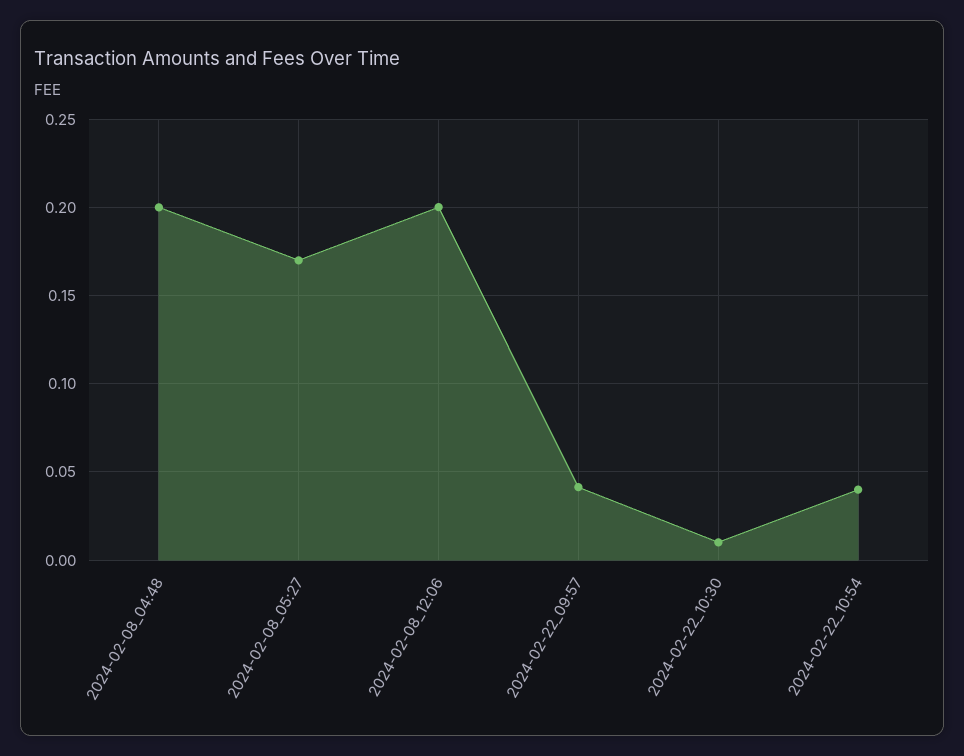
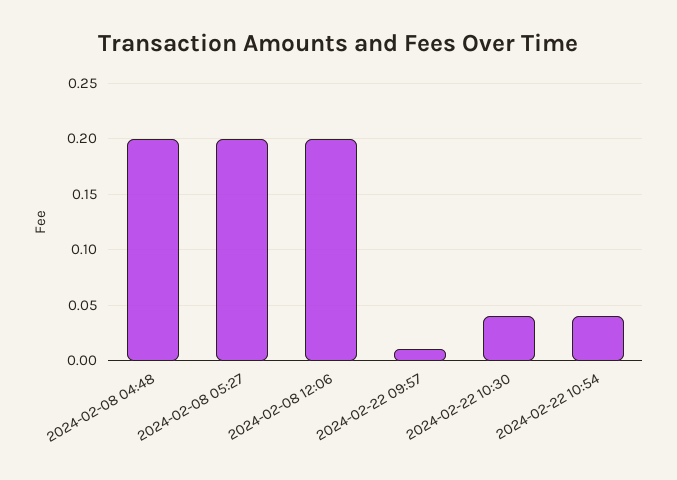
  {
    "2024-02-08_04:48": 0.2,
-   "2024-02-08_05:27": 0.17,
+   "2024-02-08_05:27": 0.2,
    "2024-02-08_12:06": 0.2,
-   "2024-02-22_09:57": 0.04,
+   "2024-02-22_09:57": 0.01,
-   "2024-02-22_10:30": 0.01,
+   "2024-02-22_10:30": 0.04,
    "2024-02-22_10:54": 0.04
  }

